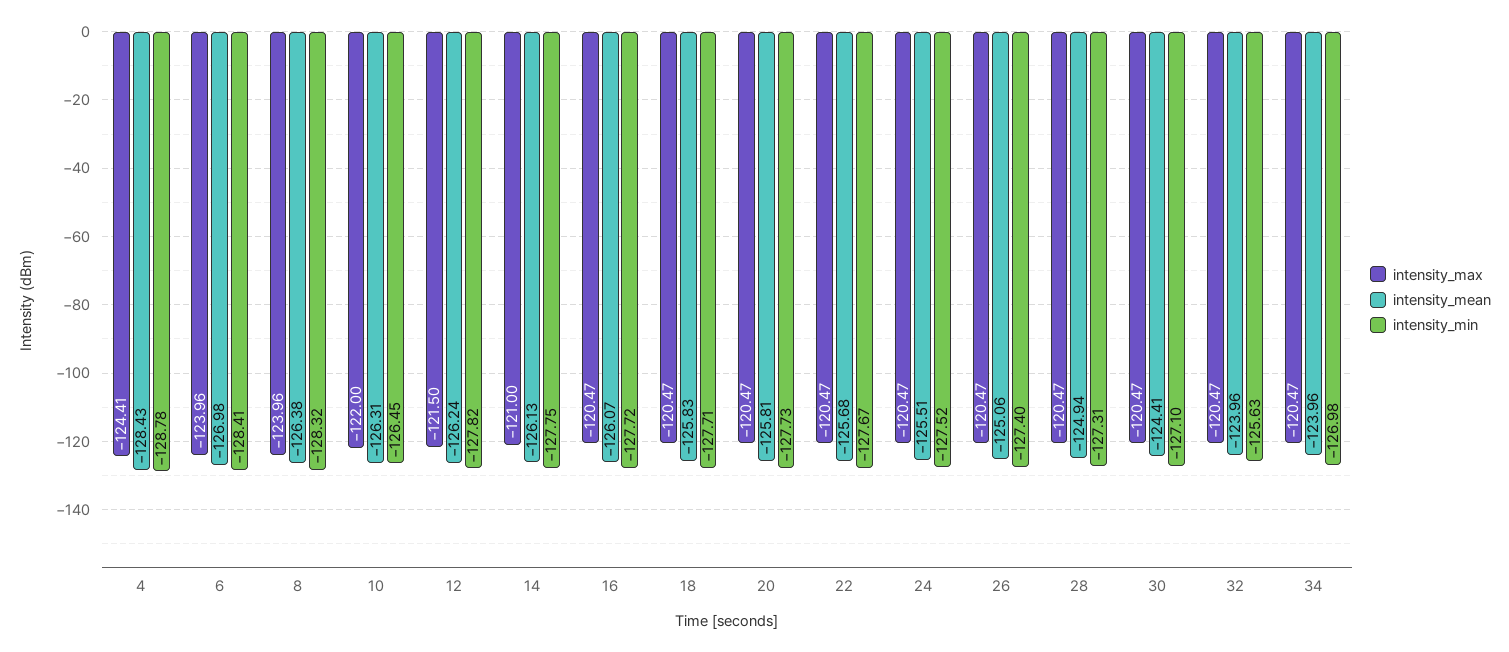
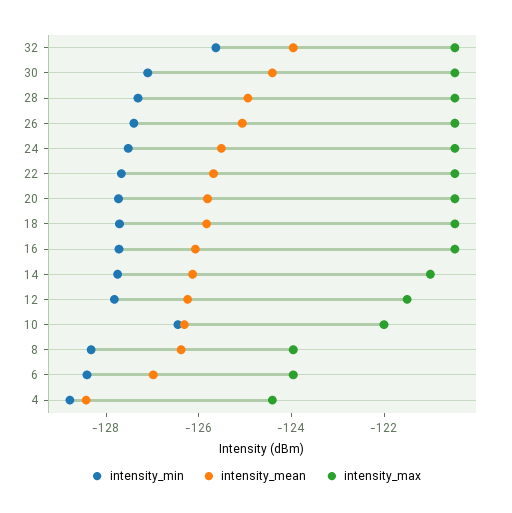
  {
    "intensity_max": {
      "4": -124.41,
      "6": -123.96,
      "8": -123.96,
      "10": -122,
      "12": -121.5,
      "14": -121,
      "16": -120.47,
      "18": -120.47,
      "20": -120.47,
      "22": -120.47,
      "24": -120.47,
      "26": -120.47,
      "28": -120.47,
      "30": -120.47,
-     "32": -120.47,
+     "32": -120.47
-     "34": -120.47
    },
    "intensity_mean": {
      "4": -128.43,
      "6": -126.98,
      "8": -126.38,
      "10": -126.31,
      "12": -126.24,
      "14": -126.13,
      "16": -126.07,
      "18": -125.83,
      "20": -125.81,
      "22": -125.68,
      "24": -125.51,
      "26": -125.06,
      "28": -124.94,
      "30": -124.41,
-     "32": -123.96,
+     "32": -123.96
-     "34": -123.96
    },
    "intensity_min": {
      "4": -128.78,
      "6": -128.41,
      "8": -128.32,
      "10": -126.45,
      "12": -127.82,
      "14": -127.75,
      "16": -127.72,
      "18": -127.71,
      "20": -127.73,
      "22": -127.67,
      "24": -127.52,
      "26": -127.4,
      "28": -127.31,
      "30": -127.1,
-     "32": -125.63,
+     "32": -125.63
-     "34": -126.98
    }
  }

